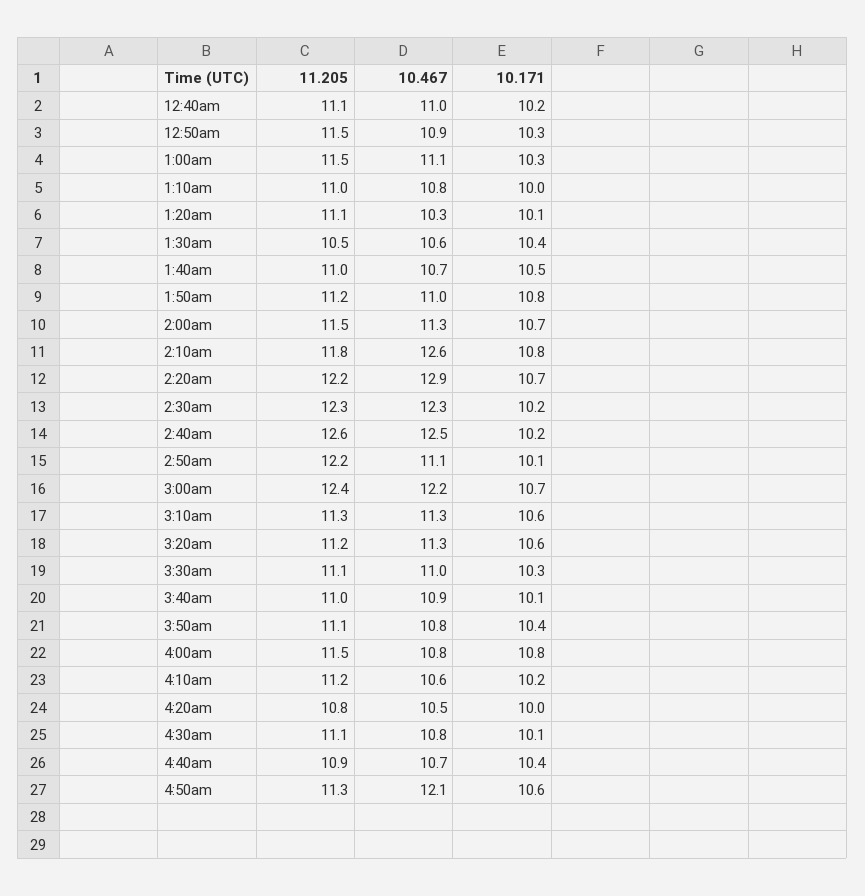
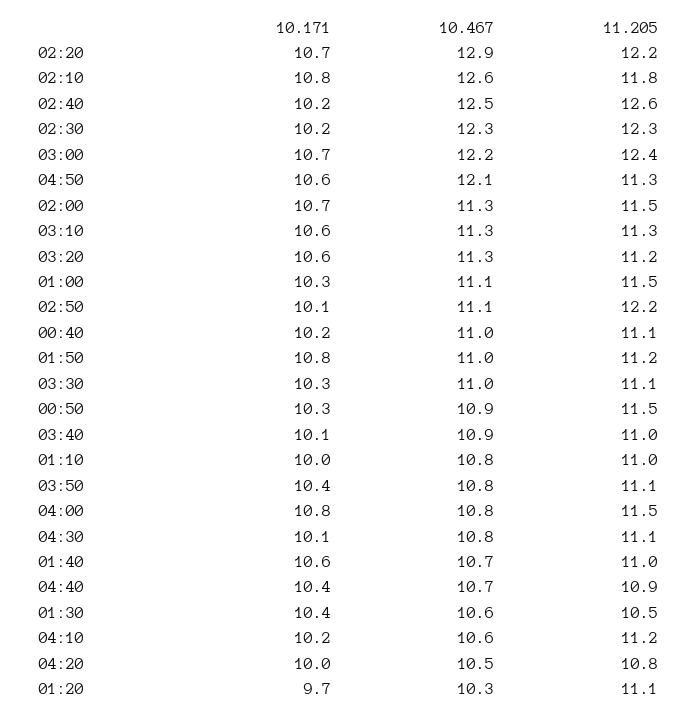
  {
    "11.205": {
      "12:40am": 11.1,
      "12:50am": 11.5,
      "1:00am": 11.5,
      "1:10am": 11,
      "1:20am": 11.1,
      "1:30am": 10.5,
      "1:40am": 11,
      "1:50am": 11.2,
      "2:00am": 11.5,
      "2:10am": 11.8,
      "2:20am": 12.2,
      "2:30am": 12.3,
      "2:40am": 12.6,
      "2:50am": 12.2,
      "3:00am": 12.4,
      "3:10am": 11.3,
      "3:20am": 11.2,
      "3:30am": 11.1,
      "3:40am": 11,
      "3:50am": 11.1,
      "4:00am": 11.5,
      "4:10am": 11.2,
      "4:20am": 10.8,
      "4:30am": 11.1,
      "4:40am": 10.9,
      "4:50am": 11.3
    },
    "10.467": {
      "12:40am": 11,
      "12:50am": 10.9,
      "1:00am": 11.1,
      "1:10am": 10.8,
      "1:20am": 10.3,
      "1:30am": 10.6,
      "1:40am": 10.7,
      "1:50am": 11,
      "2:00am": 11.3,
      "2:10am": 12.6,
      "2:20am": 12.9,
      "2:30am": 12.3,
      "2:40am": 12.5,
      "2:50am": 11.1,
      "3:00am": 12.2,
      "3:10am": 11.3,
      "3:20am": 11.3,
      "3:30am": 11,
      "3:40am": 10.9,
      "3:50am": 10.8,
      "4:00am": 10.8,
      "4:10am": 10.6,
      "4:20am": 10.5,
      "4:30am": 10.8,
      "4:40am": 10.7,
      "4:50am": 12.1
    },
    "10.171": {
      "12:40am": 10.2,
      "12:50am": 10.3,
      "1:00am": 10.3,
      "1:10am": 10,
-     "1:20am": 10.1,
+     "1:20am": 9.7,
      "1:30am": 10.4,
-     "1:40am": 10.5,
+     "1:40am": 10.6,
      "1:50am": 10.8,
      "2:00am": 10.7,
      "2:10am": 10.8,
      "2:20am": 10.7,
      "2:30am": 10.2,
      "2:40am": 10.2,
      "2:50am": 10.1,
      "3:00am": 10.7,
      "3:10am": 10.6,
      "3:20am": 10.6,
      "3:30am": 10.3,
      "3:40am": 10.1,
      "3:50am": 10.4,
      "4:00am": 10.8,
      "4:10am": 10.2,
      "4:20am": 10,
      "4:30am": 10.1,
      "4:40am": 10.4,
      "4:50am": 10.6
    }
  }

